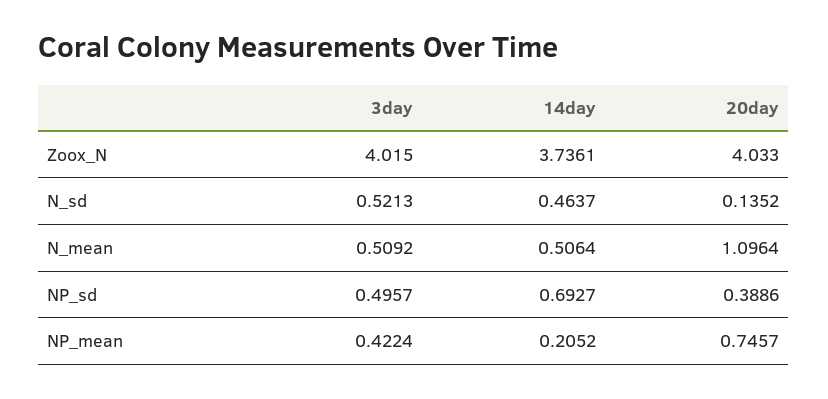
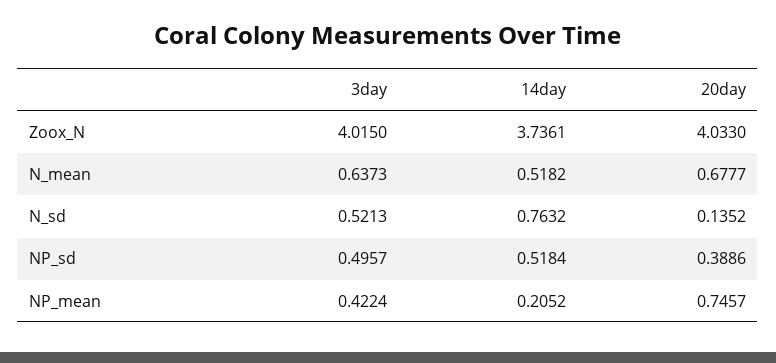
  {
    "3day": {
      "Zoox_N": 4.015,
      "N_sd": 0.5213,
-     "N_mean": 0.5092,
+     "N_mean": 0.6373,
      "NP_sd": 0.4957,
      "NP_mean": 0.4224
    },
    "14day": {
      "Zoox_N": 3.7361,
-     "N_sd": 0.4637,
+     "N_sd": 0.7632,
-     "N_mean": 0.5064,
+     "N_mean": 0.5182,
-     "NP_sd": 0.6927,
+     "NP_sd": 0.5184,
      "NP_mean": 0.2052
    },
    "20day": {
      "Zoox_N": 4.033,
      "N_sd": 0.1352,
-     "N_mean": 1.0964,
+     "N_mean": 0.6777,
      "NP_sd": 0.3886,
      "NP_mean": 0.7457
    }
  }

